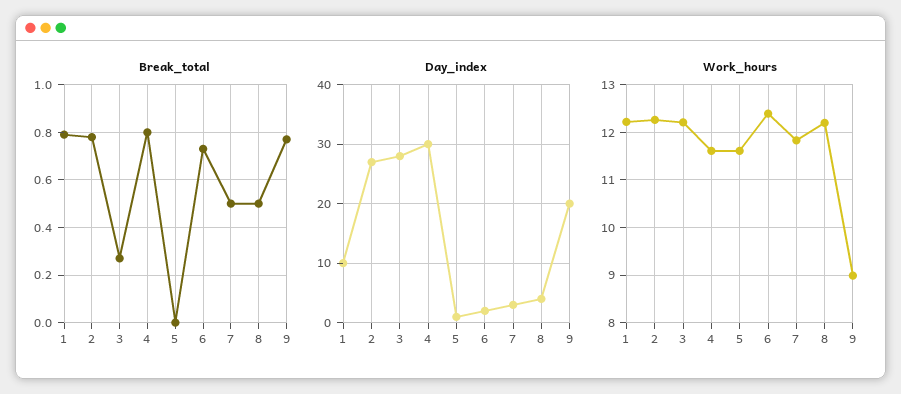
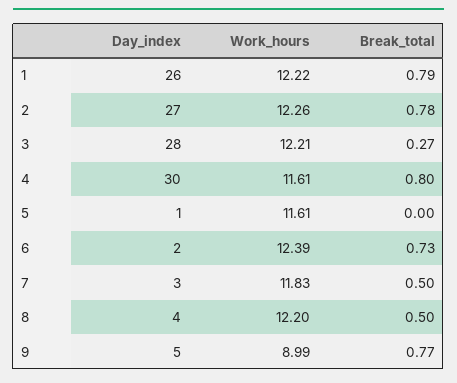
  {
    "Break_total": {
      "1": 0.79,
      "2": 0.78,
      "3": 0.27,
      "4": 0.8,
      "5": 0,
      "6": 0.73,
      "7": 0.5,
      "8": 0.5,
      "9": 0.77
    },
    "Day_index": {
-     "1": 10,
+     "1": 26,
      "2": 27,
      "3": 28,
      "4": 30,
      "5": 1,
      "6": 2,
      "7": 3,
      "8": 4,
-     "9": 20
+     "9": 5
    },
    "Work_hours": {
      "1": 12.22,
      "2": 12.26,
      "3": 12.21,
      "4": 11.61,
      "5": 11.61,
      "6": 12.39,
      "7": 11.83,
      "8": 12.2,
      "9": 8.99
    }
  }

